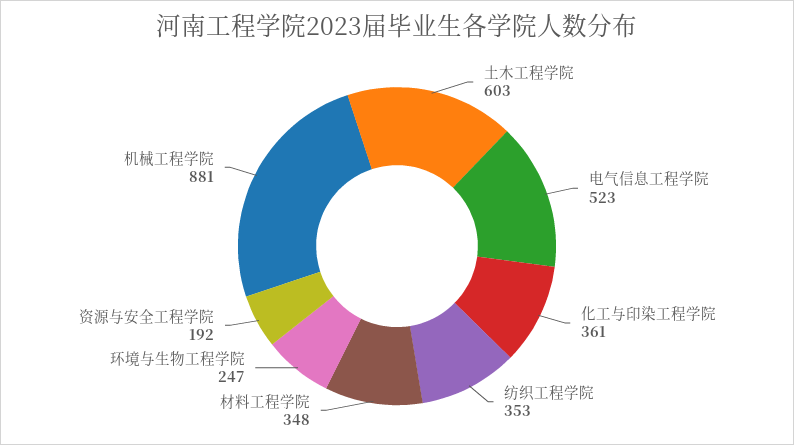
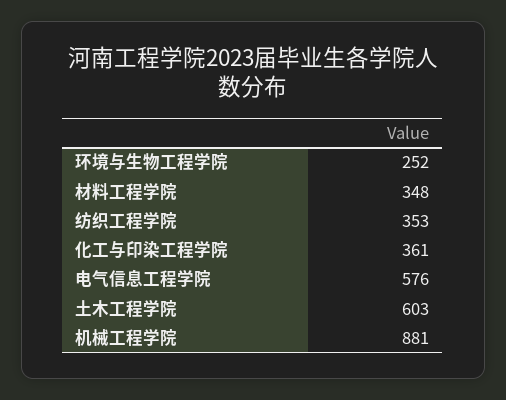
  {
    "土木工程学院": 603,
-   "电气信息工程学院": 523,
+   "电气信息工程学院": 576,
    "化工与印染工程学院": 361,
    "纺织工程学院": 353,
    "材料工程学院": 348,
-   "环境与生物工程学院": 247,
+   "环境与生物工程学院": 252,
-   "资源与安全工程学院": 192,
    "机械工程学院": 881
  }

